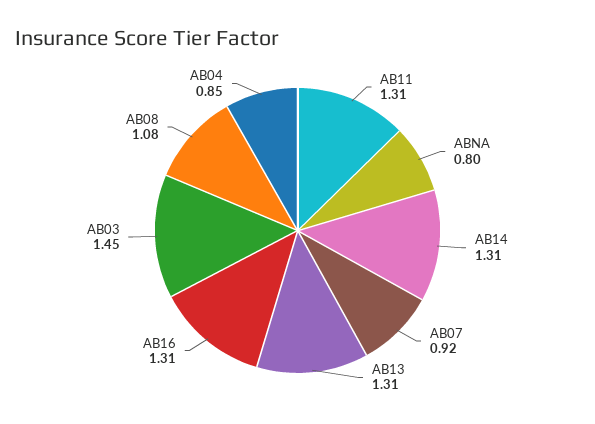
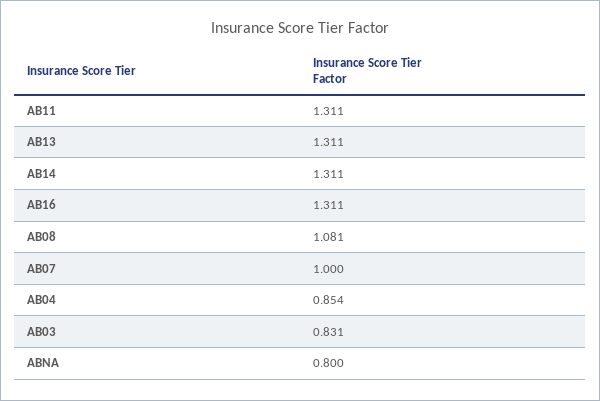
  {
    "AB11": 1.311,
    "ABNA": 0.8,
    "AB14": 1.311,
-   "AB07": 0.92,
+   "AB07": 1,
    "AB13": 1.311,
    "AB16": 1.311,
-   "AB03": 1.45,
+   "AB03": 0.831,
    "AB08": 1.081,
    "AB04": 0.854
  }

